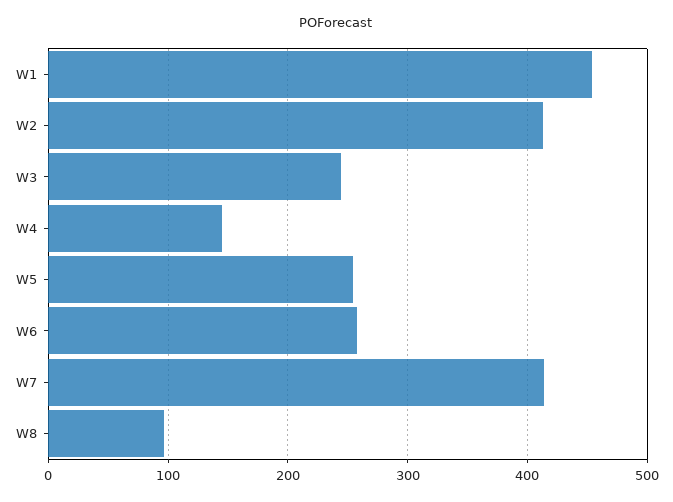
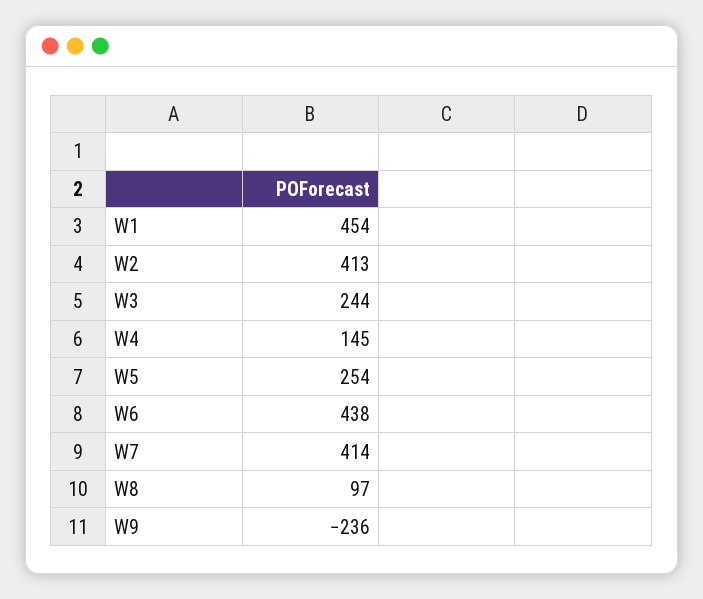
  {
    "W1": 454,
    "W2": 413,
    "W3": 244,
    "W4": 145,
    "W5": 254,
-   "W6": 260,
+   "W6": 438,
    "W7": 414,
-   "W8": 97
+   "W8": 97,
+   "W9": -236
  }

